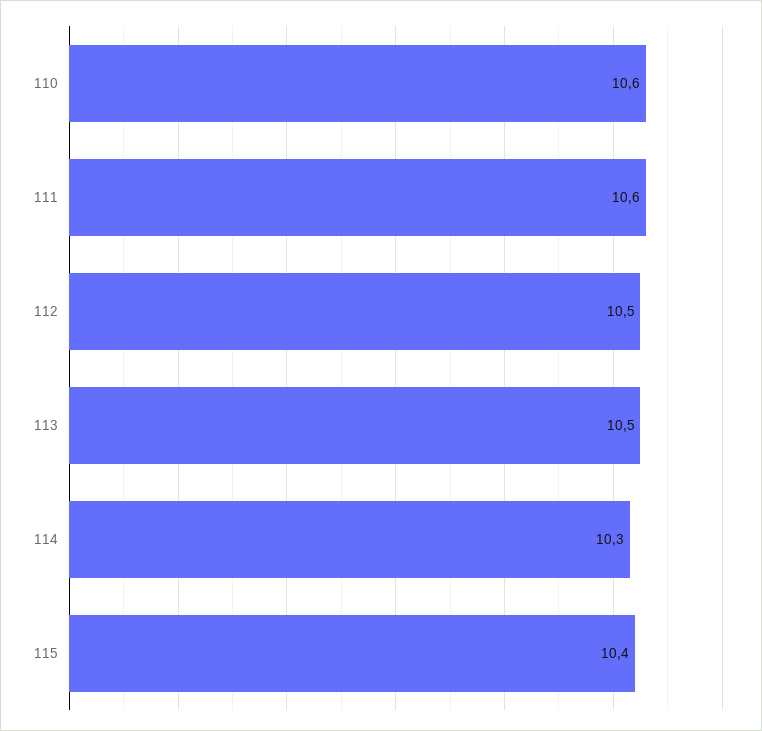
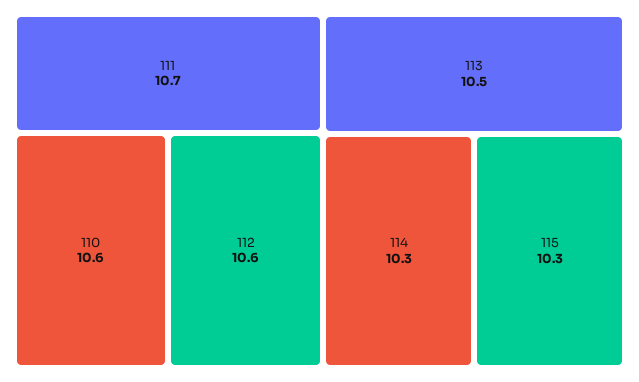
  {
    "110": 10.6,
-   "111": 10.6,
+   "111": 10.7,
-   "112": 10.5,
+   "112": 10.6,
    "113": 10.5,
    "114": 10.3,
-   "115": 10.4
+   "115": 10.3
  }

